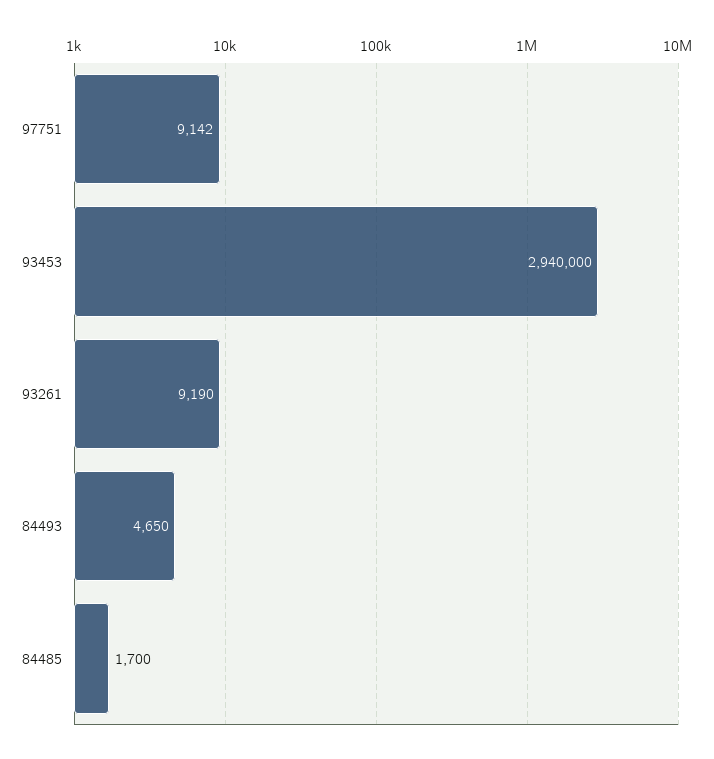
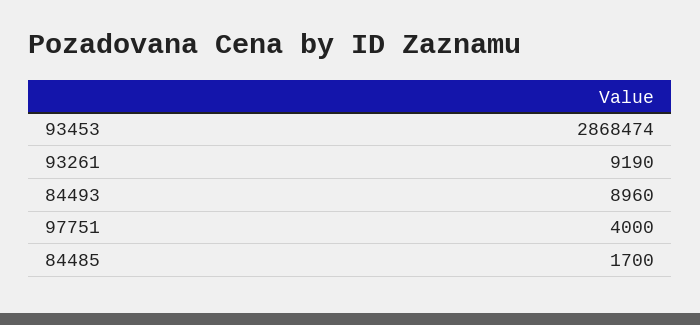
  {
-   "97751": 9142,
+   "97751": 4000,
-   "93453": 2940000,
+   "93453": 2868474,
    "93261": 9190,
-   "84493": 4650,
+   "84493": 8960,
    "84485": 1700
  }

